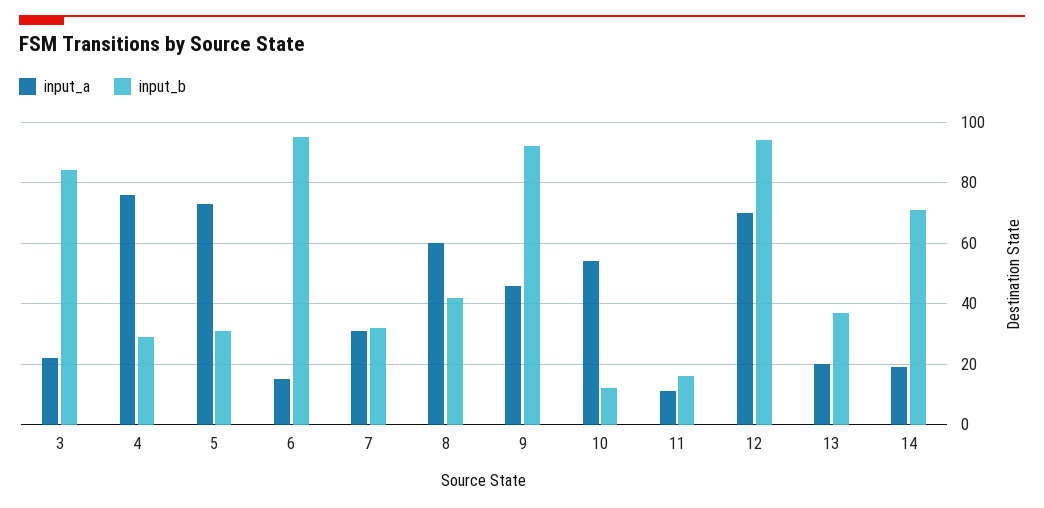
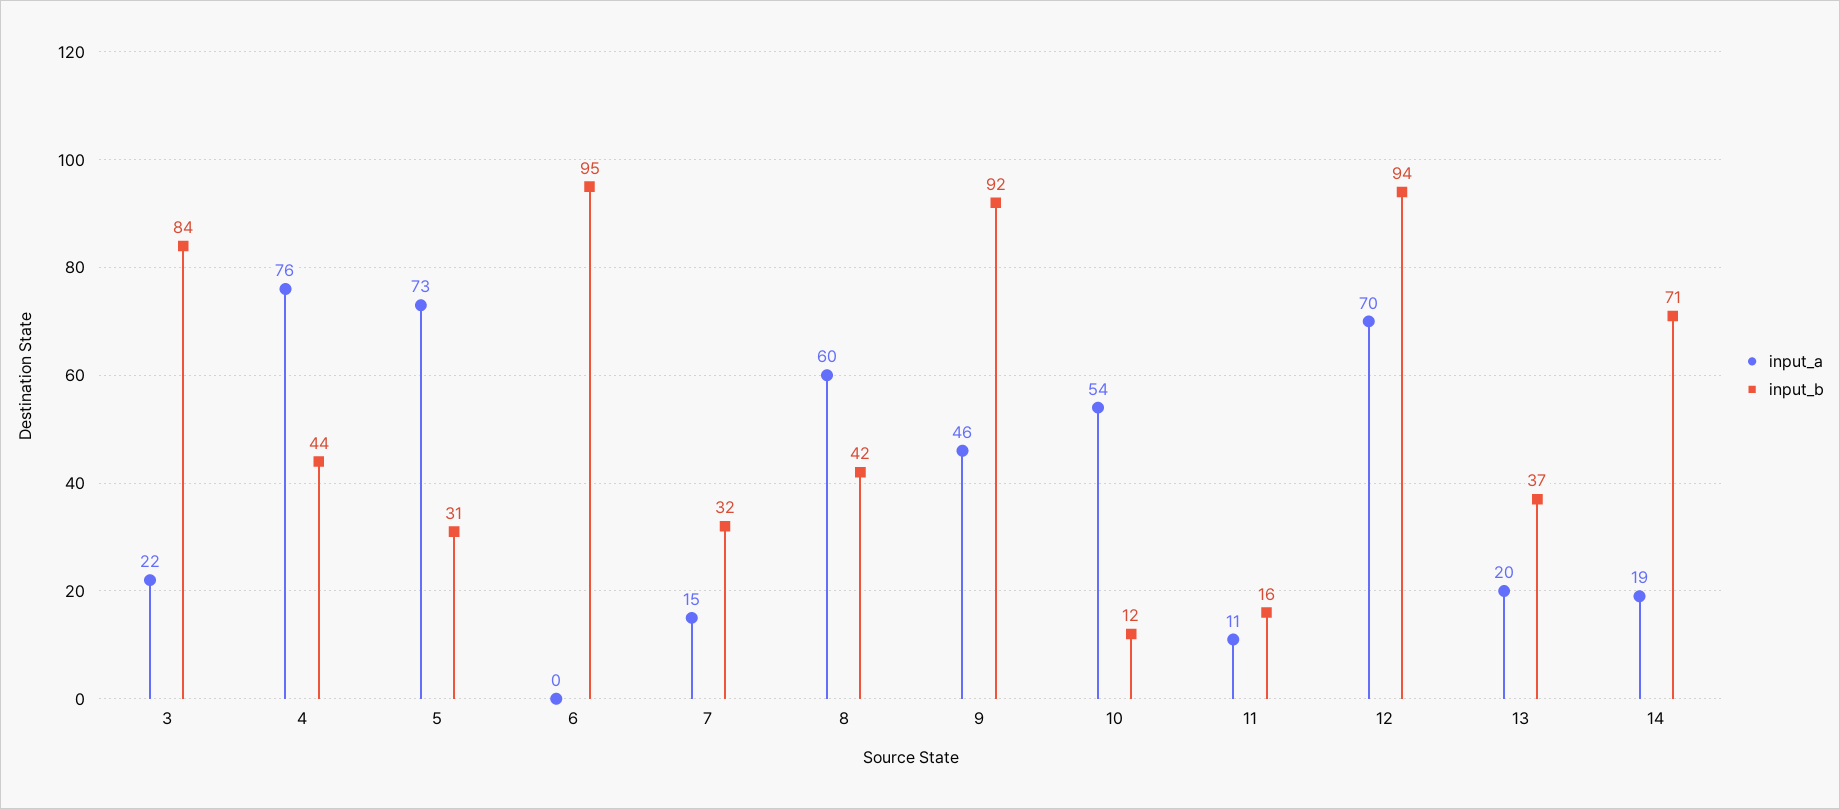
  {
    "input_a": {
      "3": 22,
      "4": 76,
      "5": 73,
-     "6": 15,
+     "6": 0,
-     "7": 30,
+     "7": 15,
      "8": 60,
      "9": 46,
      "10": 54,
      "11": 11,
      "12": 70,
      "13": 20,
      "14": 19
    },
    "input_b": {
      "3": 84,
-     "4": 30,
+     "4": 44,
      "5": 31,
      "6": 95,
      "7": 32,
      "8": 42,
      "9": 92,
      "10": 12,
      "11": 16,
      "12": 94,
      "13": 37,
      "14": 71
    }
  }

